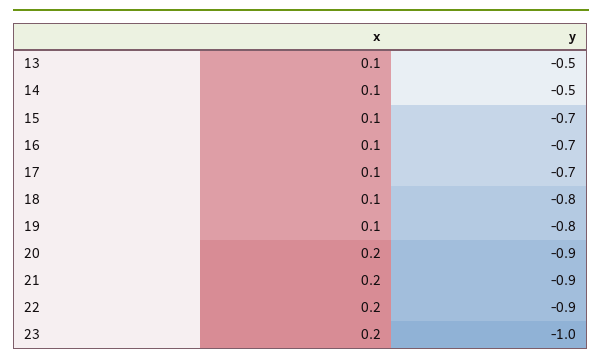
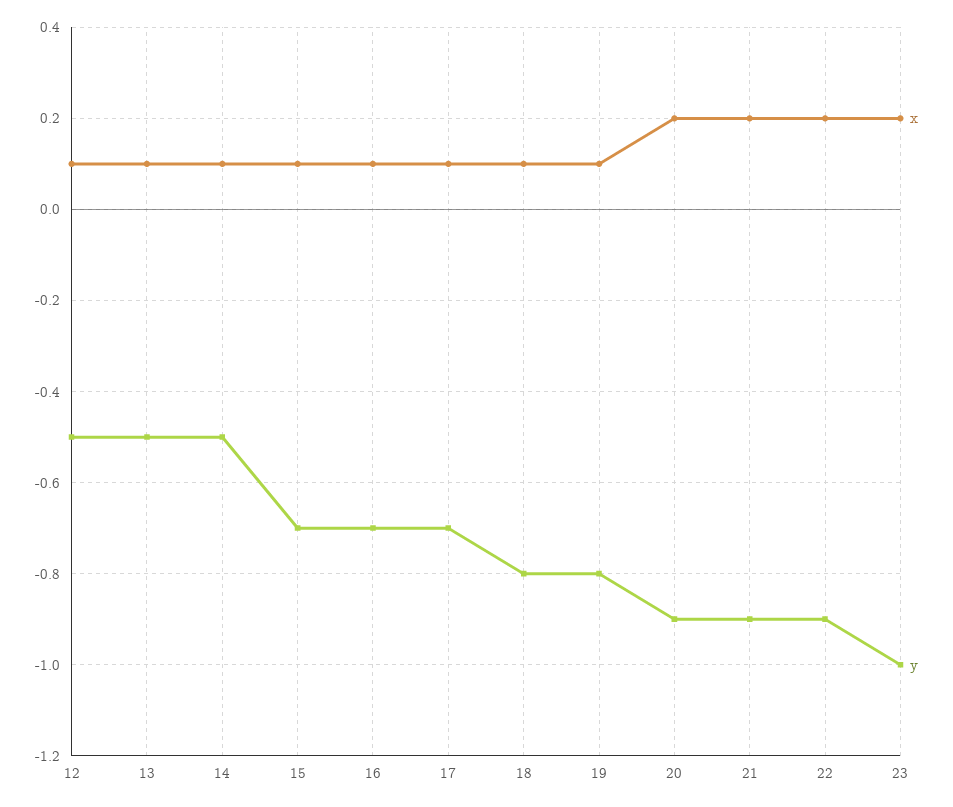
  {
    "x": {
      "13": 0.1,
      "14": 0.1,
      "15": 0.1,
      "16": 0.1,
      "17": 0.1,
      "18": 0.1,
      "19": 0.1,
      "20": 0.2,
      "21": 0.2,
      "22": 0.2,
-     "23": 0.2
+     "23": 0.2,
+     "12": 0.1
    },
    "y": {
      "13": -0.5,
      "14": -0.5,
      "15": -0.7,
      "16": -0.7,
      "17": -0.7,
      "18": -0.8,
      "19": -0.8,
      "20": -0.9,
      "21": -0.9,
      "22": -0.9,
-     "23": -1
+     "23": -1,
+     "12": -0.5
    }
  }

